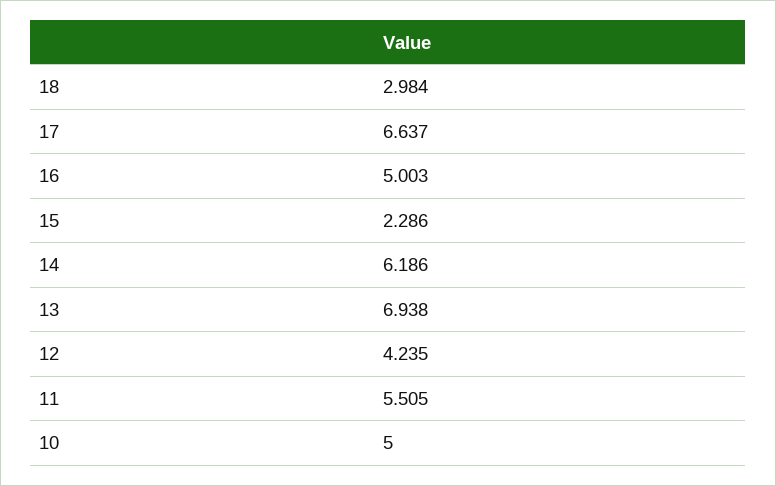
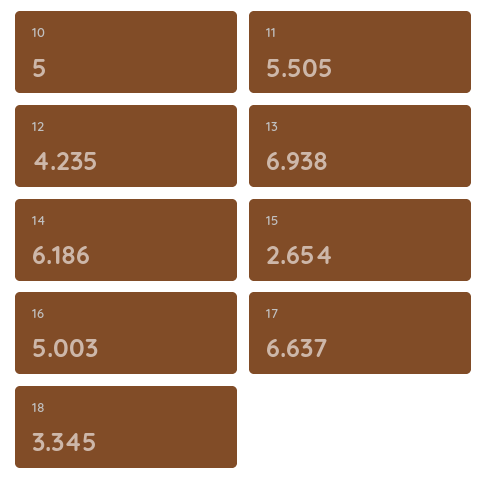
  {
-   "18": 2.984,
+   "18": 3.345,
    "17": 6.637,
    "16": 5.003,
-   "15": 2.286,
+   "15": 2.654,
    "14": 6.186,
    "13": 6.938,
    "12": 4.235,
    "11": 5.505,
    "10": 5
  }

